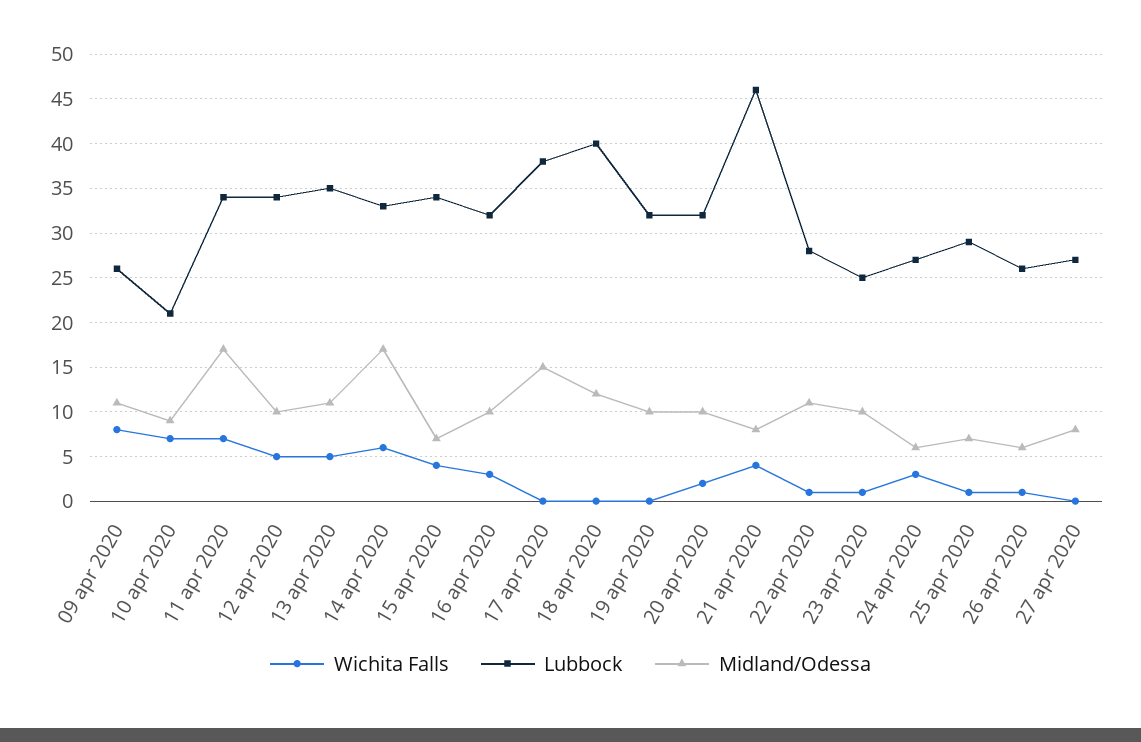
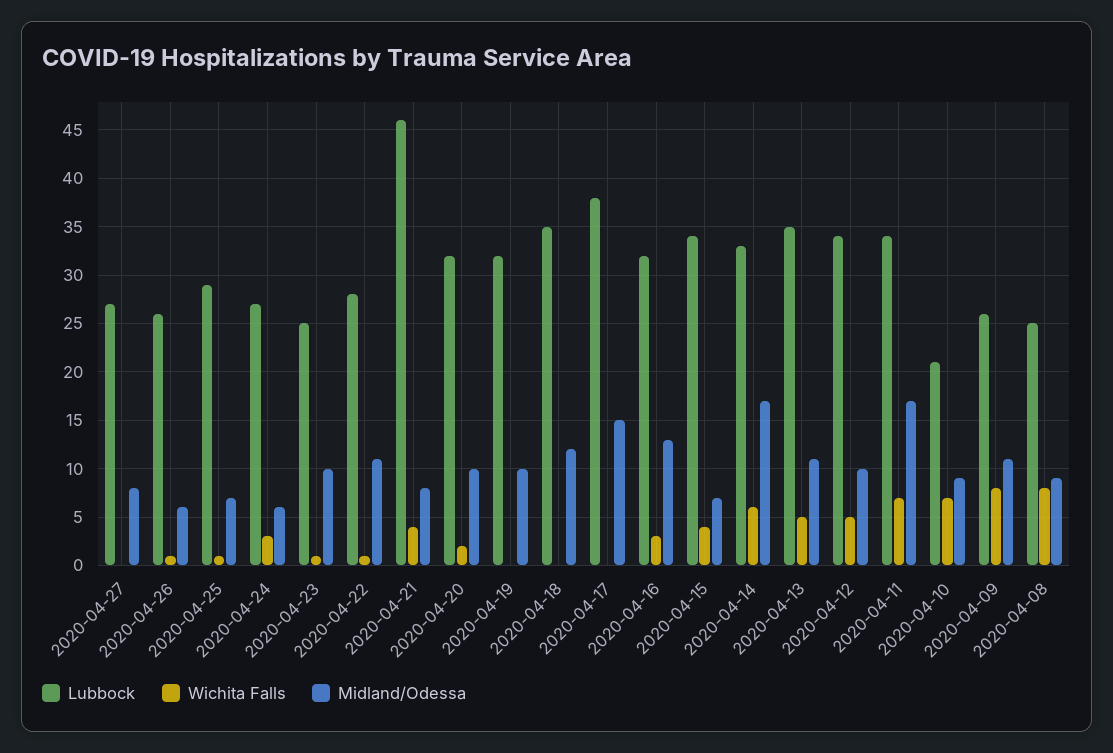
  {
    "Wichita Falls": {
      "09 apr 2020": 8,
      "10 apr 2020": 7,
      "11 apr 2020": 7,
      "12 apr 2020": 5,
      "13 apr 2020": 5,
      "14 apr 2020": 6,
      "15 apr 2020": 4,
      "16 apr 2020": 3,
      "17 apr 2020": 0,
      "18 apr 2020": 0,
      "19 apr 2020": 0,
      "20 apr 2020": 2,
      "21 apr 2020": 4,
      "22 apr 2020": 1,
      "23 apr 2020": 1,
      "24 apr 2020": 3,
      "25 apr 2020": 1,
      "26 apr 2020": 1,
-     "27 apr 2020": 0
+     "27 apr 2020": 0,
+     "2020-04-08": 8
    },
    "Lubbock": {
      "09 apr 2020": 26,
      "10 apr 2020": 21,
      "11 apr 2020": 34,
      "12 apr 2020": 34,
      "13 apr 2020": 35,
      "14 apr 2020": 33,
      "15 apr 2020": 34,
      "16 apr 2020": 32,
      "17 apr 2020": 38,
-     "18 apr 2020": 40,
+     "18 apr 2020": 35,
      "19 apr 2020": 32,
      "20 apr 2020": 32,
      "21 apr 2020": 46,
      "22 apr 2020": 28,
      "23 apr 2020": 25,
      "24 apr 2020": 27,
      "25 apr 2020": 29,
      "26 apr 2020": 26,
-     "27 apr 2020": 27
+     "27 apr 2020": 27,
+     "2020-04-08": 25
    },
    "Midland/Odessa": {
      "09 apr 2020": 11,
      "10 apr 2020": 9,
      "11 apr 2020": 17,
      "12 apr 2020": 10,
      "13 apr 2020": 11,
      "14 apr 2020": 17,
      "15 apr 2020": 7,
-     "16 apr 2020": 10,
+     "16 apr 2020": 13,
      "17 apr 2020": 15,
      "18 apr 2020": 12,
      "19 apr 2020": 10,
      "20 apr 2020": 10,
      "21 apr 2020": 8,
      "22 apr 2020": 11,
      "23 apr 2020": 10,
      "24 apr 2020": 6,
      "25 apr 2020": 7,
      "26 apr 2020": 6,
-     "27 apr 2020": 8
+     "27 apr 2020": 8,
+     "2020-04-08": 9
    }
  }

